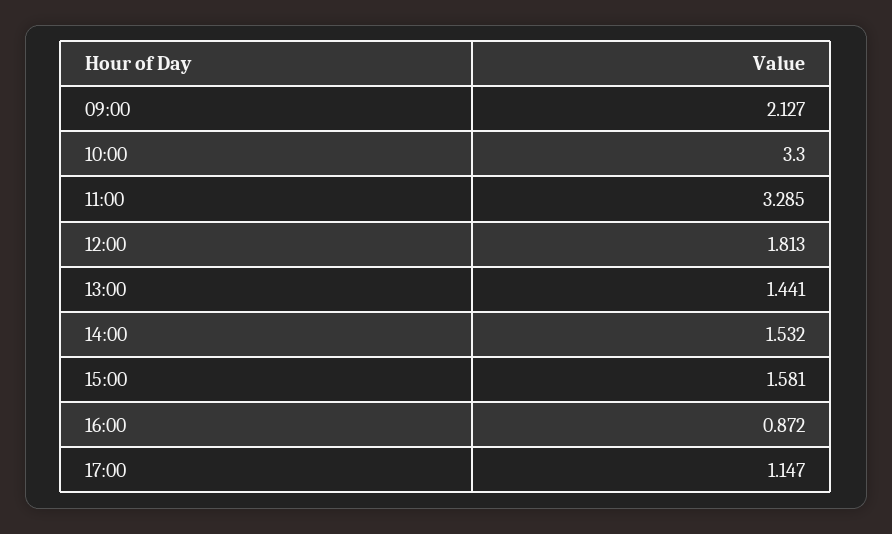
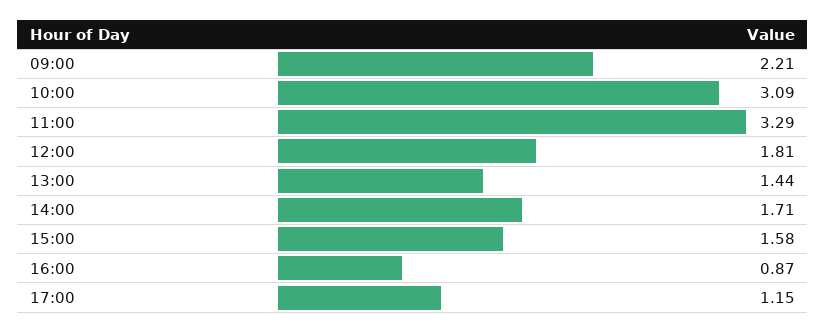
  {
-   "09:00": 2.127,
+   "09:00": 2.21,
-   "10:00": 3.3,
+   "10:00": 3.09,
    "11:00": 3.285,
    "12:00": 1.813,
    "13:00": 1.441,
-   "14:00": 1.532,
+   "14:00": 1.71,
    "15:00": 1.581,
    "16:00": 0.872,
    "17:00": 1.147
  }

